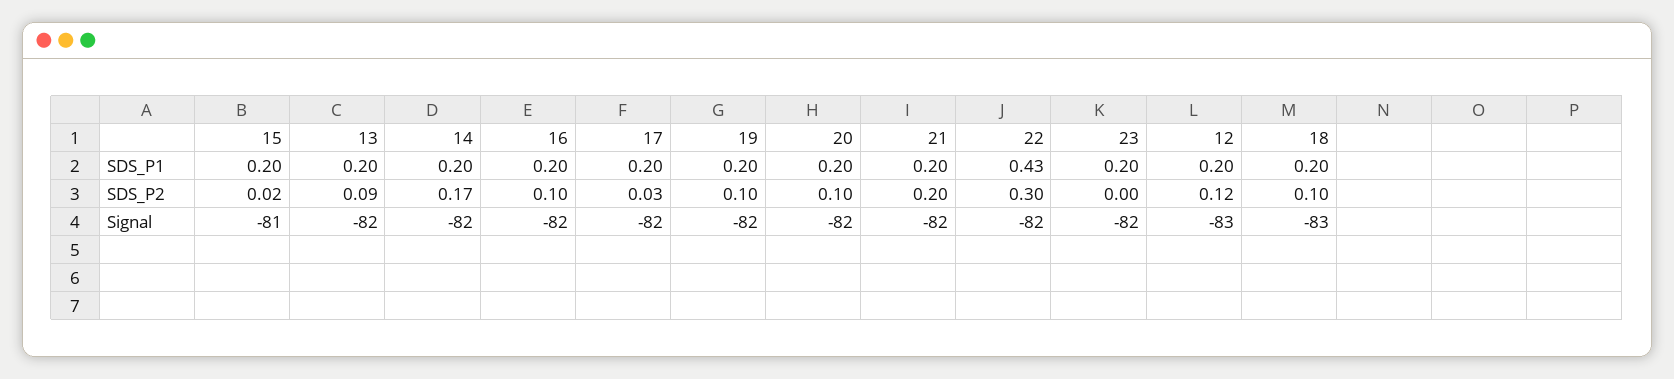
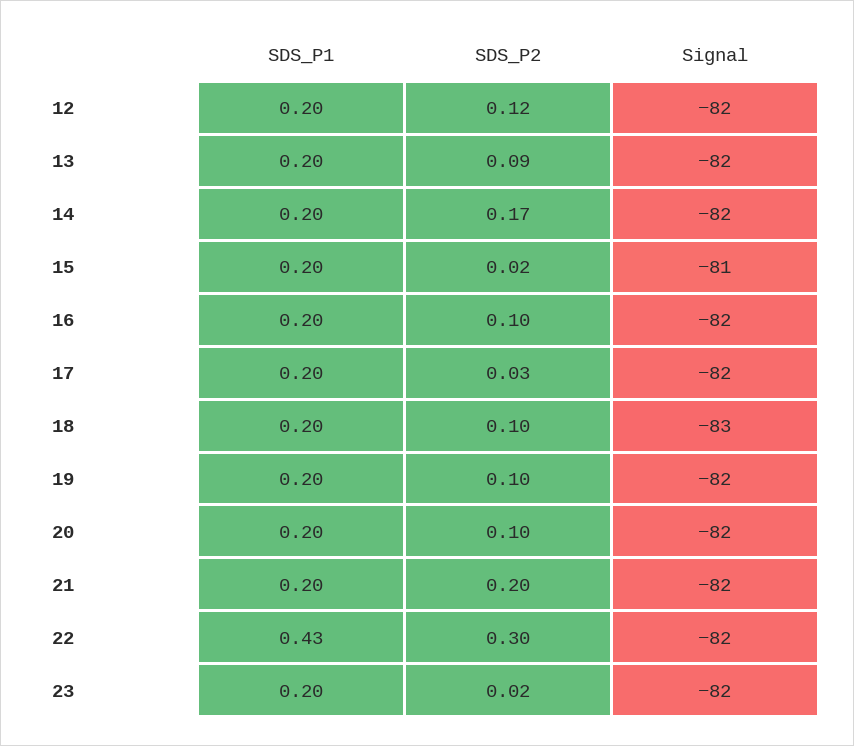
  {
    "15": {
      "SDS_P1": 0.2,
      "SDS_P2": 0.02,
      "Signal": -81
    },
    "13": {
      "SDS_P1": 0.2,
      "SDS_P2": 0.09,
      "Signal": -82
    },
    "14": {
      "SDS_P1": 0.2,
      "SDS_P2": 0.17,
      "Signal": -82
    },
    "16": {
      "SDS_P1": 0.2,
      "SDS_P2": 0.1,
      "Signal": -82
    },
    "17": {
      "SDS_P1": 0.2,
      "SDS_P2": 0.03,
      "Signal": -82
    },
    "19": {
      "SDS_P1": 0.2,
      "SDS_P2": 0.1,
      "Signal": -82
    },
    "20": {
      "SDS_P1": 0.2,
      "SDS_P2": 0.1,
      "Signal": -82
    },
    "21": {
      "SDS_P1": 0.2,
      "SDS_P2": 0.2,
      "Signal": -82
    },
    "22": {
      "SDS_P1": 0.43,
      "SDS_P2": 0.3,
      "Signal": -82
    },
    "23": {
      "SDS_P1": 0.2,
-     "SDS_P2": 0,
+     "SDS_P2": 0.02,
      "Signal": -82
    },
    "12": {
      "SDS_P1": 0.2,
      "SDS_P2": 0.12,
-     "Signal": -83
+     "Signal": -82
    },
    "18": {
      "SDS_P1": 0.2,
      "SDS_P2": 0.1,
      "Signal": -83
    }
  }

